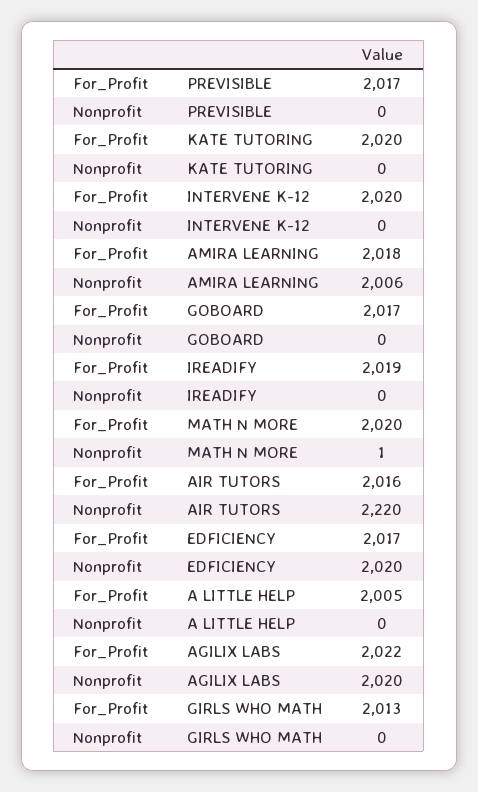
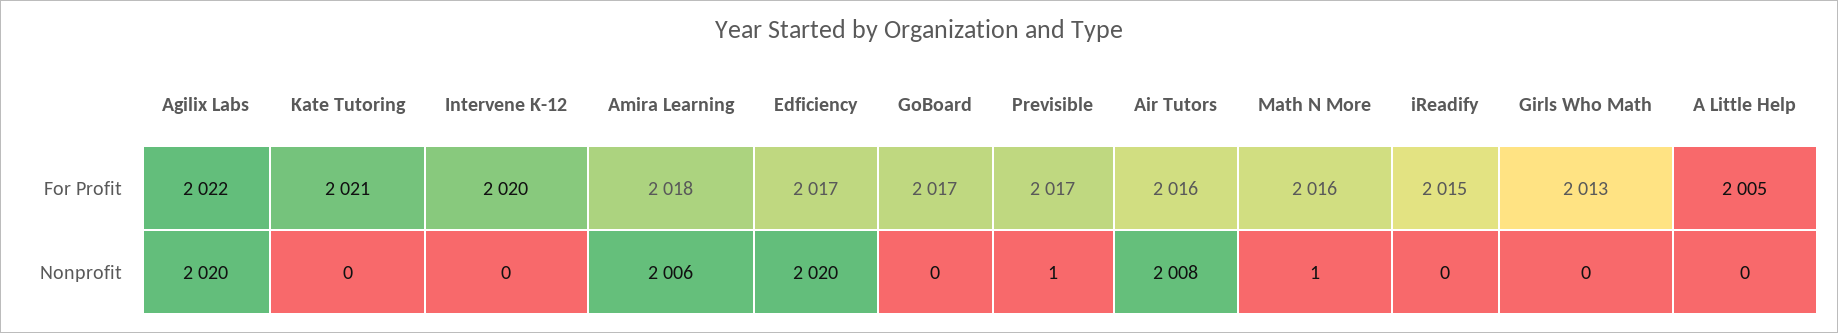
  {
    "For_Profit": {
      "PREVISIBLE": 2017,
-     "KATE TUTORING": 2020,
+     "KATE TUTORING": 2021,
      "INTERVENE K-12": 2020,
      "AMIRA LEARNING": 2018,
      "GOBOARD": 2017,
-     "IREADIFY": 2019,
+     "IREADIFY": 2015,
-     "MATH N MORE": 2020,
+     "MATH N MORE": 2016,
      "AIR TUTORS": 2016,
      "EDFICIENCY": 2017,
      "A LITTLE HELP": 2005,
      "AGILIX LABS": 2022,
      "GIRLS WHO MATH": 2013
    },
    "Nonprofit": {
-     "PREVISIBLE": 0,
+     "PREVISIBLE": 1,
      "KATE TUTORING": 0,
      "INTERVENE K-12": 0,
      "AMIRA LEARNING": 2006,
      "GOBOARD": 0,
      "IREADIFY": 0,
      "MATH N MORE": 1,
-     "AIR TUTORS": 2220,
+     "AIR TUTORS": 2008,
      "EDFICIENCY": 2020,
      "A LITTLE HELP": 0,
      "AGILIX LABS": 2020,
      "GIRLS WHO MATH": 0
    }
  }

